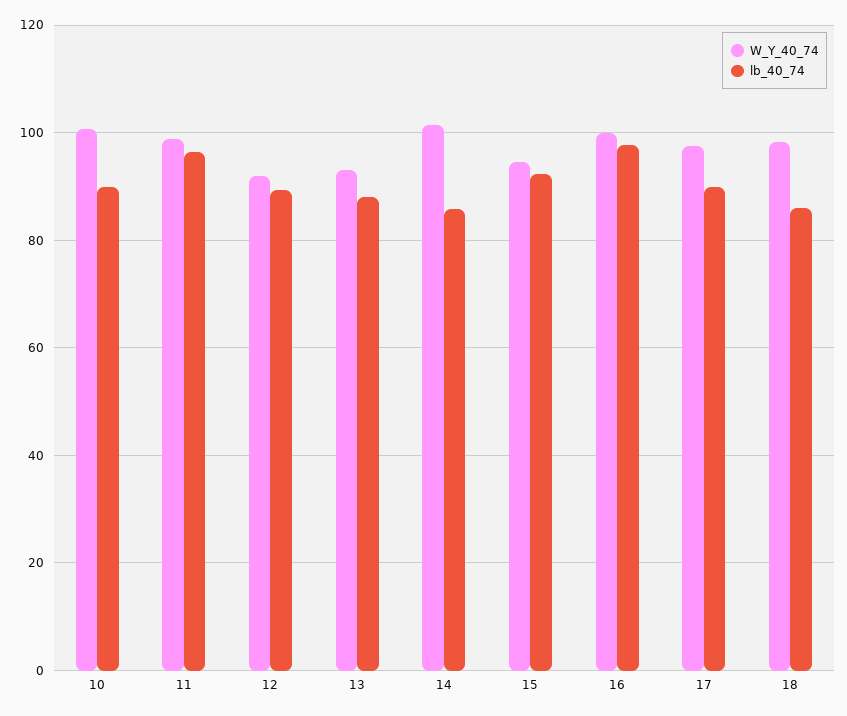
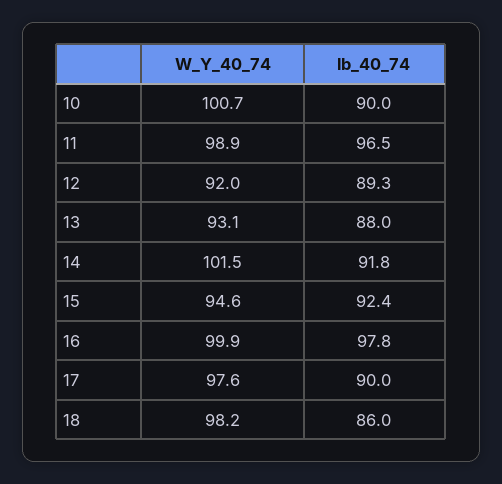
  {
    "W_Y_40_74": {
      "10": 100.7,
      "11": 98.9,
      "12": 92,
      "13": 93.1,
      "14": 101.5,
      "15": 94.6,
      "16": 99.9,
      "17": 97.6,
      "18": 98.2
    },
    "lb_40_74": {
      "10": 90,
      "11": 96.5,
      "12": 89.3,
      "13": 88,
-     "14": 86,
+     "14": 91.8,
      "15": 92.4,
      "16": 97.8,
      "17": 90,
      "18": 86
    }
  }

